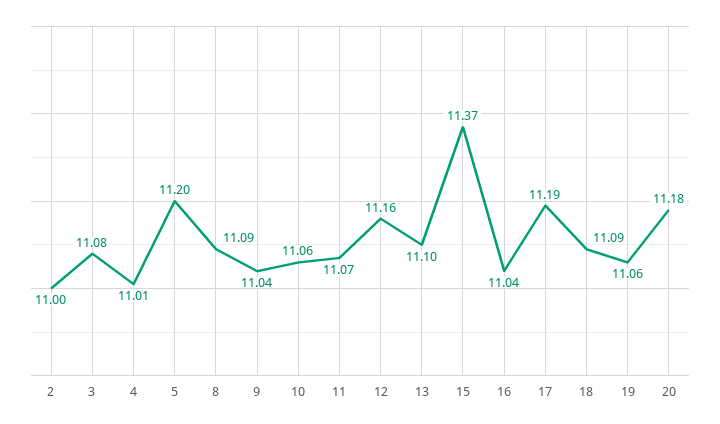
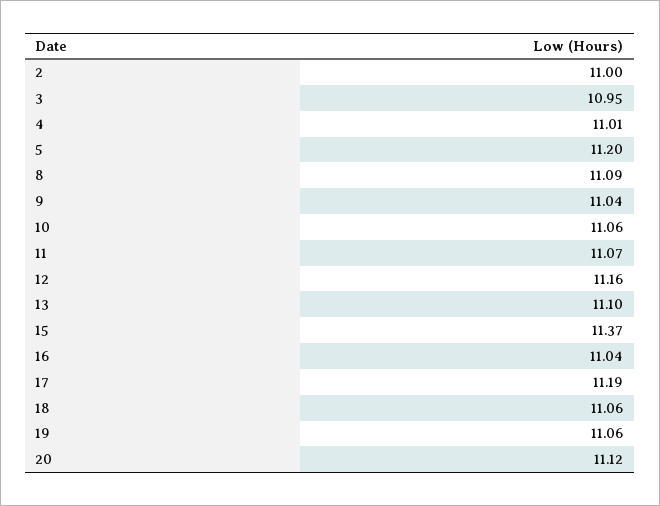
  {
    "2": 11,
-   "3": 11.08,
+   "3": 10.95,
    "4": 11.01,
    "5": 11.2,
    "8": 11.09,
    "9": 11.04,
    "10": 11.06,
    "11": 11.07,
    "12": 11.16,
    "13": 11.1,
    "15": 11.37,
    "16": 11.04,
    "17": 11.19,
-   "18": 11.09,
+   "18": 11.06,
    "19": 11.06,
-   "20": 11.18
+   "20": 11.12
  }

